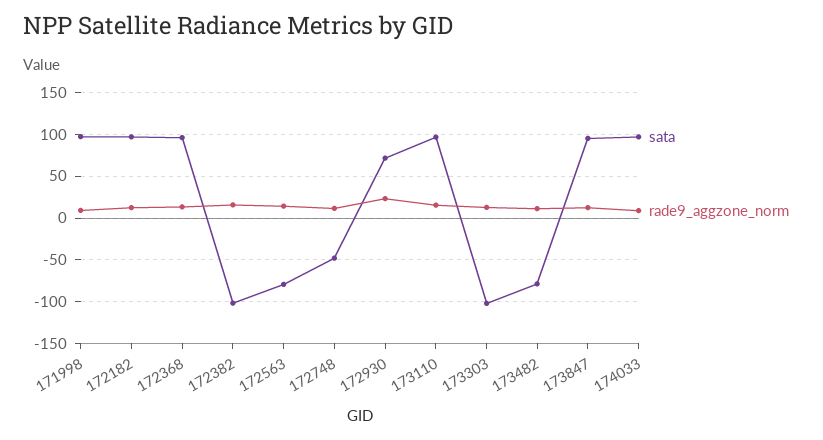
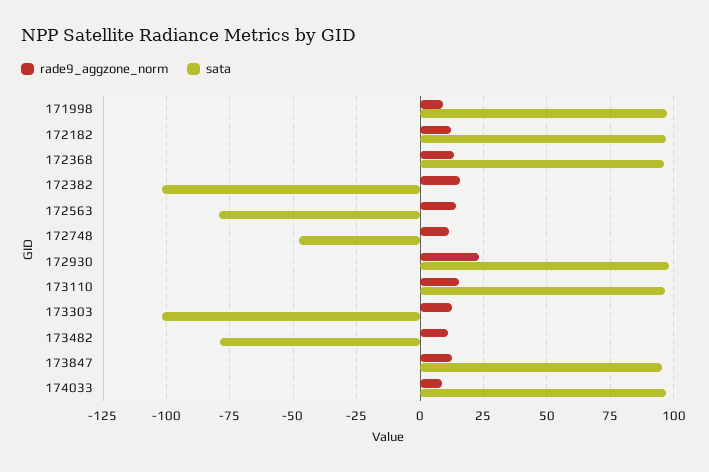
  {
    "sata": {
      "171998": 97.5,
      "172182": 97.5,
      "172368": 97.5,
      "172382": -102.5,
      "172563": -80,
      "172748": -47.5,
-     "172930": 70,
+     "172930": 97.5,
      "173110": 97.5,
      "173303": -102.5,
      "173482": -80,
      "173847": 95,
      "174033": 97.5
    },
    "rade9_aggzone_norm": {
      "171998": 10,
      "172182": 12.5,
      "172368": 12.5,
      "172382": 15,
      "172563": 15,
      "172748": 12.5,
      "172930": 22.5,
      "173110": 15,
      "173303": 12.5,
      "173482": 10,
      "173847": 12.5,
      "174033": 10
    }
  }

